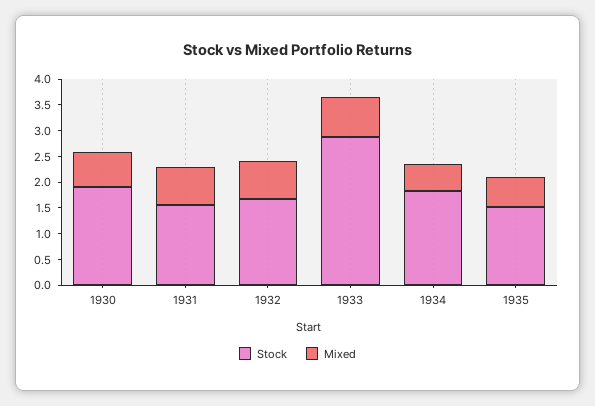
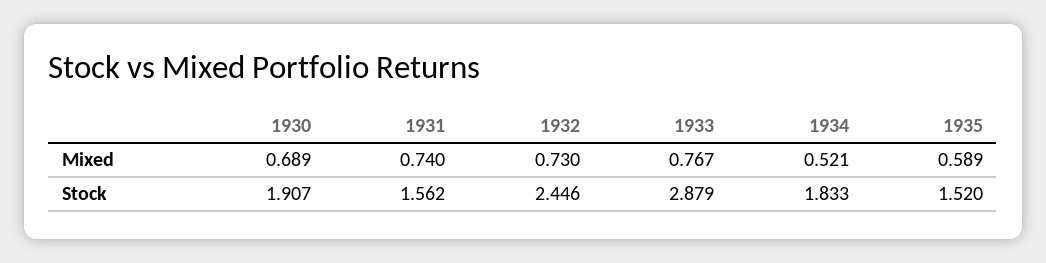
  {
    "Stock": {
      "1930": 1.907,
      "1931": 1.562,
-     "1932": 1.75,
+     "1932": 2.446,
      "1933": 2.879,
      "1934": 1.833,
      "1935": 1.52
    },
    "Mixed": {
      "1930": 0.689,
      "1931": 0.74,
      "1932": 0.73,
      "1933": 0.767,
      "1934": 0.521,
      "1935": 0.589
    }
  }

